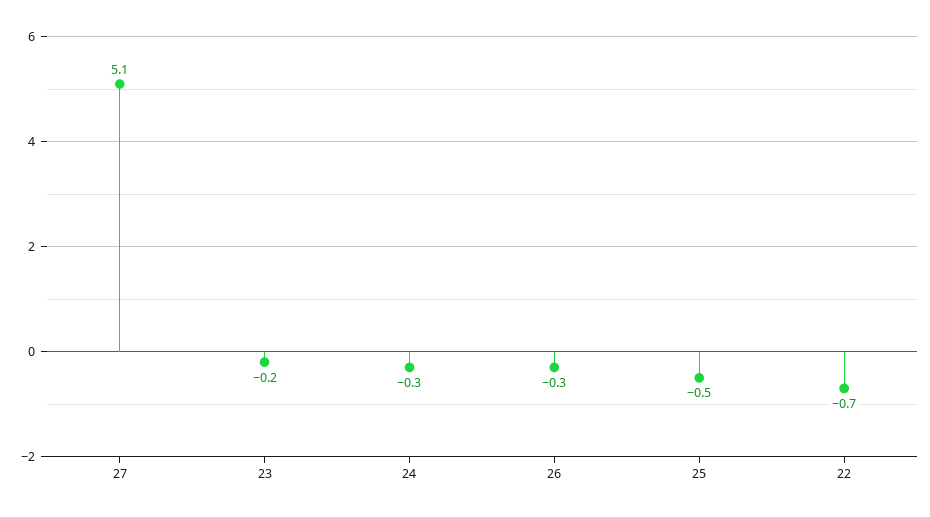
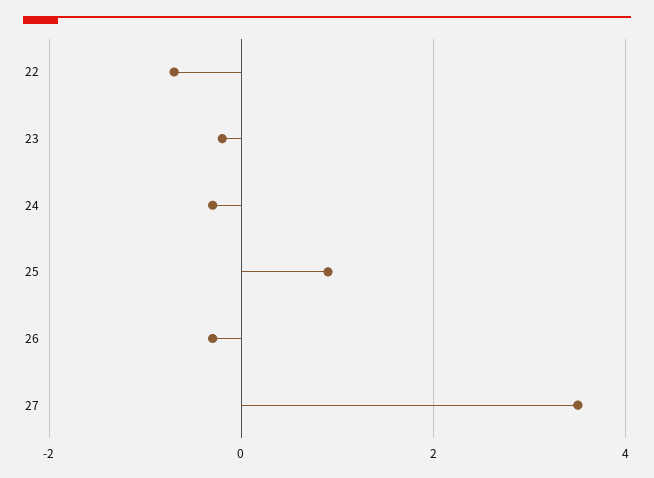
  {
-   "27": 5.1,
+   "27": 3.5,
    "23": -0.2,
    "24": -0.3,
    "26": -0.3,
-   "25": -0.5,
+   "25": 1,
    "22": -0.7
  }

